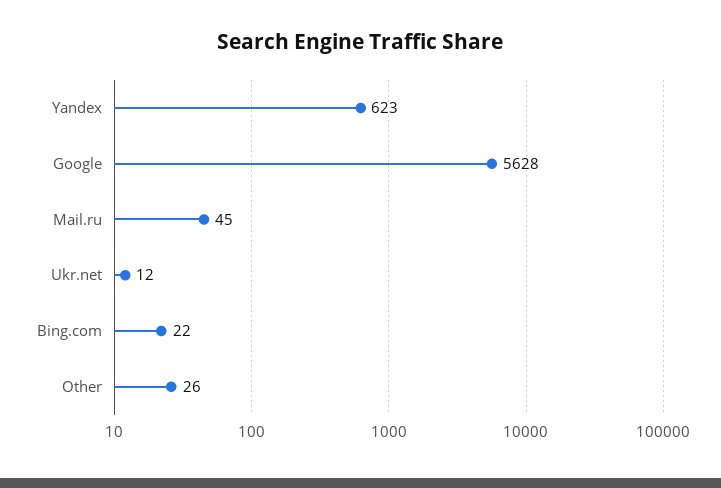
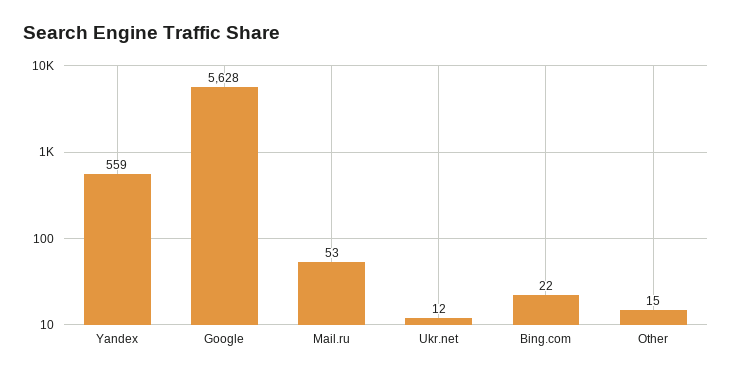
  {
-   "Yandex": 623,
+   "Yandex": 559,
    "Google": 5628,
-   "Mail.ru": 45,
+   "Mail.ru": 53,
    "Ukr.net": 12,
    "Bing.com": 22,
-   "Other": 26
+   "Other": 15
  }

